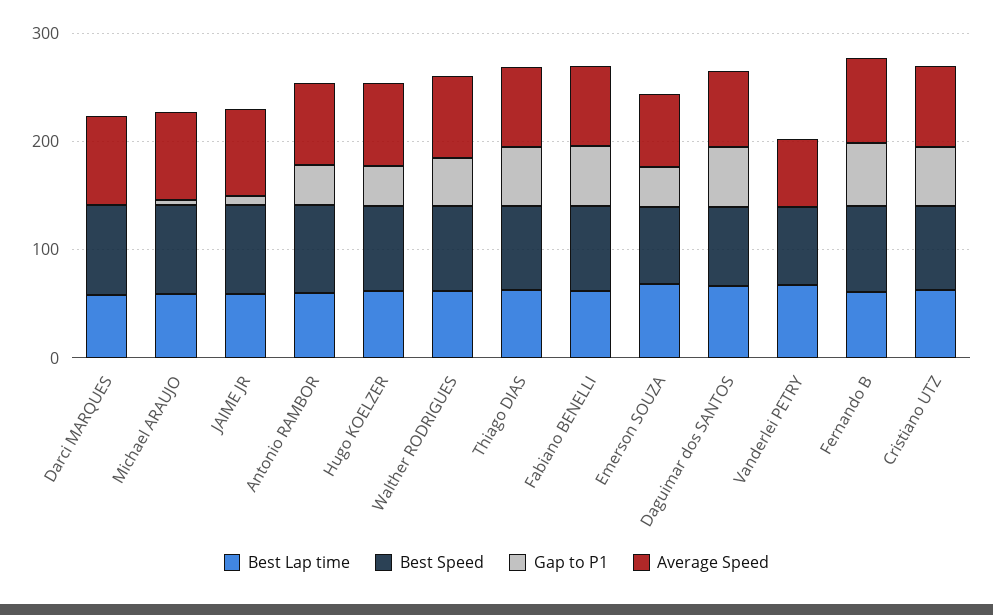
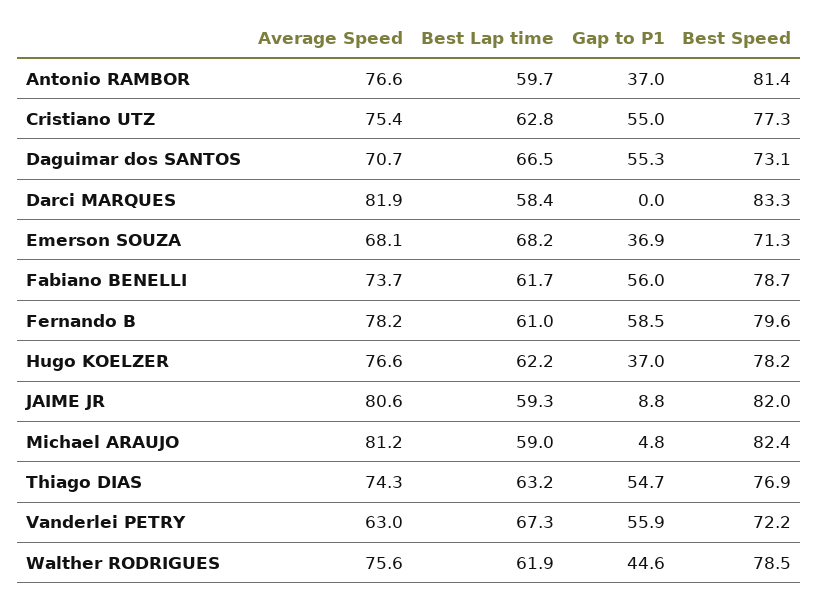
  {
    "Best Lap time": {
      "Darci MARQUES": 58.4,
      "Michael ARAUJO": 59,
      "JAIME JR": 59.3,
      "Antonio RAMBOR": 59.7,
      "Hugo KOELZER": 62.2,
      "Walther RODRIGUES": 61.9,
      "Thiago DIAS": 63.2,
      "Fabiano BENELLI": 61.7,
      "Emerson SOUZA": 68.2,
      "Daguimar dos SANTOS": 66.5,
      "Vanderlei PETRY": 67.3,
      "Fernando B": 61,
      "Cristiano UTZ": 62.8
    },
    "Best Speed": {
      "Darci MARQUES": 83.3,
      "Michael ARAUJO": 82.4,
      "JAIME JR": 82,
      "Antonio RAMBOR": 81.4,
      "Hugo KOELZER": 78.2,
      "Walther RODRIGUES": 78.5,
      "Thiago DIAS": 76.9,
      "Fabiano BENELLI": 78.7,
      "Emerson SOUZA": 71.3,
      "Daguimar dos SANTOS": 73.1,
      "Vanderlei PETRY": 72.2,
      "Fernando B": 79.6,
      "Cristiano UTZ": 77.3
    },
    "Gap to P1": {
      "Darci MARQUES": 0,
      "Michael ARAUJO": 4.8,
      "JAIME JR": 8.8,
      "Antonio RAMBOR": 37,
      "Hugo KOELZER": 37,
      "Walther RODRIGUES": 44.6,
      "Thiago DIAS": 54.7,
      "Fabiano BENELLI": 56,
      "Emerson SOUZA": 36.9,
      "Daguimar dos SANTOS": 55.3,
-     "Vanderlei PETRY": 0,
+     "Vanderlei PETRY": 55.9,
      "Fernando B": 58.5,
      "Cristiano UTZ": 55
    },
    "Average Speed": {
      "Darci MARQUES": 81.9,
      "Michael ARAUJO": 81.2,
      "JAIME JR": 80.6,
      "Antonio RAMBOR": 76.6,
      "Hugo KOELZER": 76.6,
      "Walther RODRIGUES": 75.6,
      "Thiago DIAS": 74.3,
      "Fabiano BENELLI": 73.7,
      "Emerson SOUZA": 68.1,
      "Daguimar dos SANTOS": 70.7,
      "Vanderlei PETRY": 63,
      "Fernando B": 78.2,
      "Cristiano UTZ": 75.4
    }
  }

